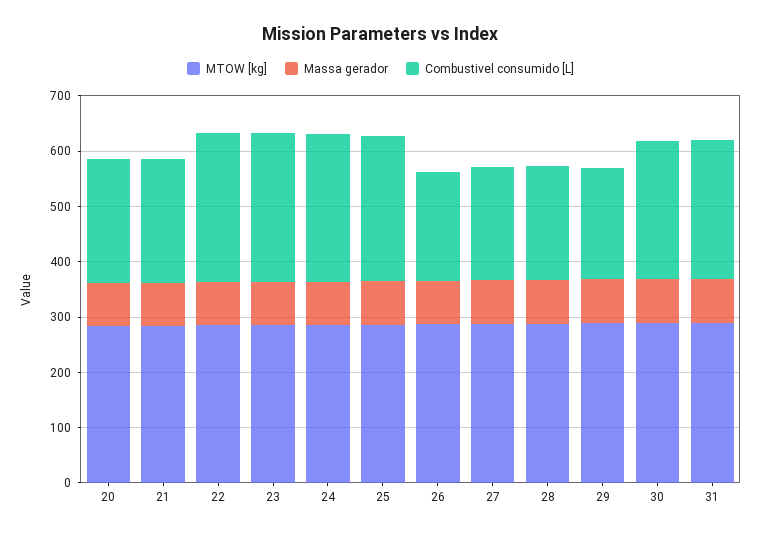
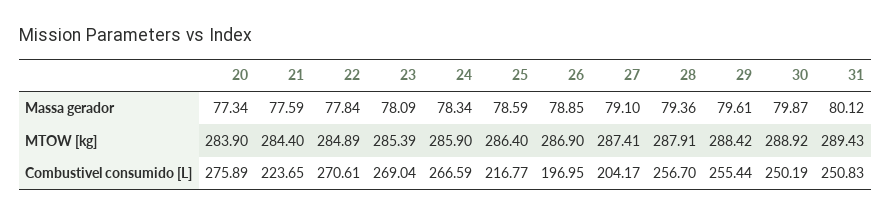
  {
    "MTOW [kg]": {
      "20": 283.9,
      "21": 284.4,
      "22": 284.89,
      "23": 285.39,
      "24": 285.9,
      "25": 286.4,
      "26": 286.9,
      "27": 287.41,
      "28": 287.91,
      "29": 288.42,
      "30": 288.92,
      "31": 289.43
    },
    "Massa gerador": {
      "20": 77.34,
      "21": 77.59,
      "22": 77.84,
      "23": 78.09,
      "24": 78.34,
      "25": 78.59,
      "26": 78.85,
      "27": 79.1,
      "28": 79.36,
      "29": 79.61,
      "30": 79.87,
      "31": 80.12
    },
    "Combustivel consumido [L]": {
-     "20": 220,
+     "20": 275.89,
      "21": 223.65,
      "22": 270.61,
      "23": 269.04,
      "24": 266.59,
-     "25": 260,
+     "25": 216.77,
      "26": 196.95,
      "27": 204.17,
-     "28": 200,
+     "28": 256.7,
-     "29": 200,
+     "29": 255.44,
      "30": 250.19,
      "31": 250.83
    }
  }

